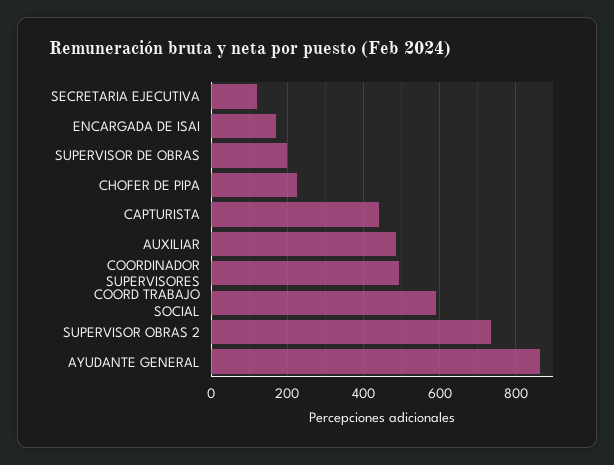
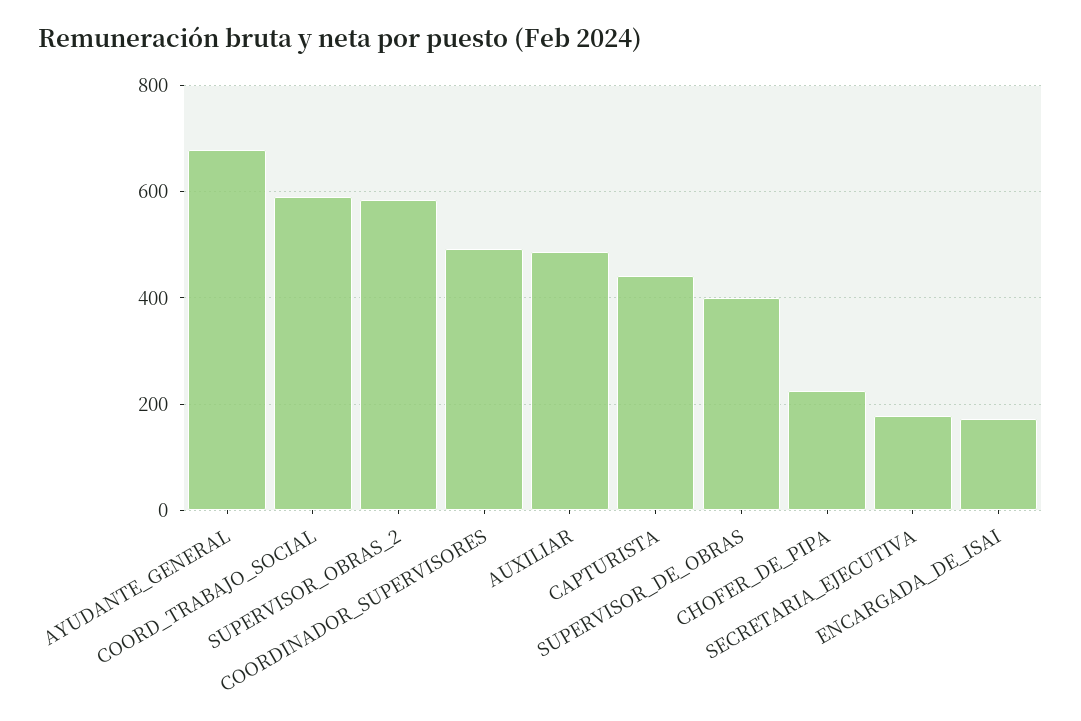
  {
-   "SECRETARIA EJECUTIVA": 120,
+   "SECRETARIA EJECUTIVA": 180,
    "ENCARGADA DE ISAI": 180,
-   "SUPERVISOR DE OBRAS": 200,
+   "SUPERVISOR DE OBRAS": 400,
    "CHOFER DE PIPA": 220,
    "CAPTURISTA": 440,
    "AUXILIAR": 480,
    "COORDINADOR SUPERVISORES": 500,
    "COORD TRABAJO SOCIAL": 600,
-   "SUPERVISOR OBRAS 2": 740,
+   "SUPERVISOR OBRAS 2": 580,
-   "AYUDANTE GENERAL": 860
+   "AYUDANTE GENERAL": 680
  }

